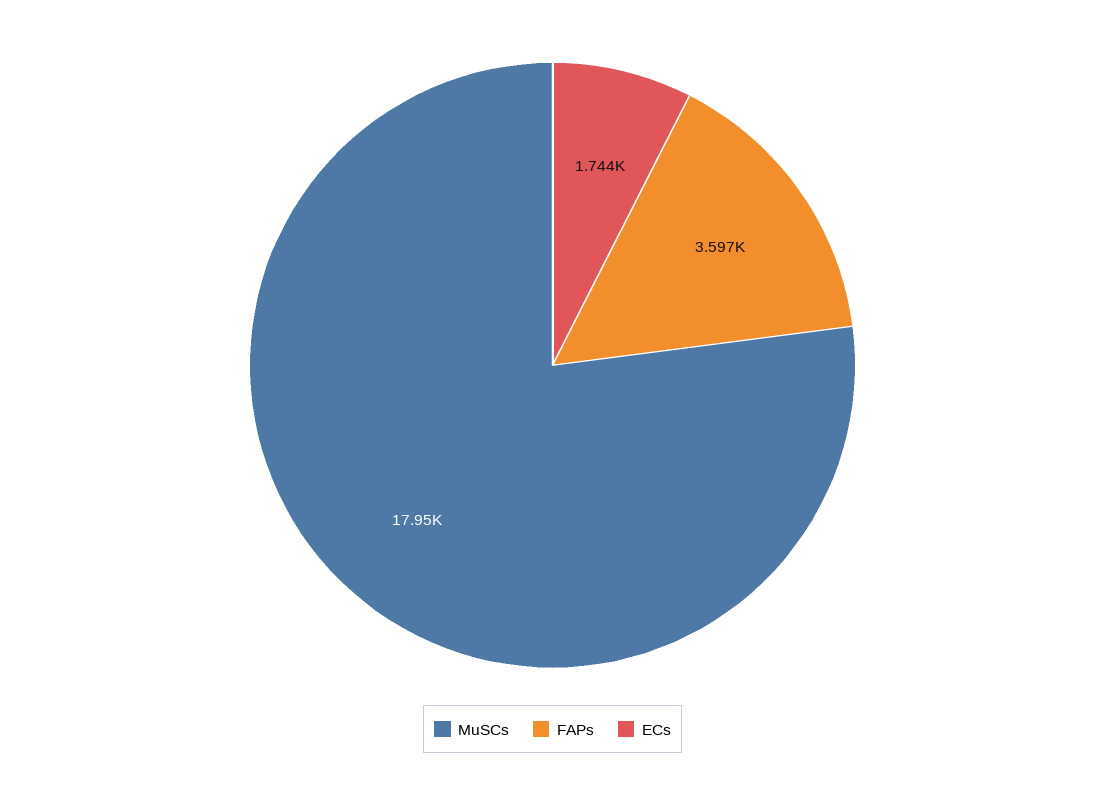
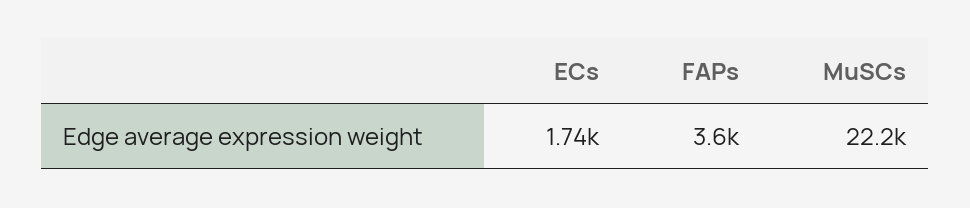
  {
-   "MuSCs": 17950,
+   "MuSCs": 22200,
    "FAPs": 3597,
    "ECs": 1744
  }

